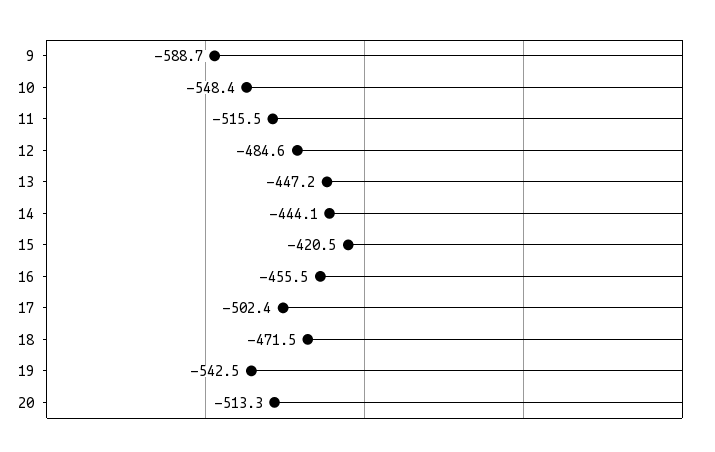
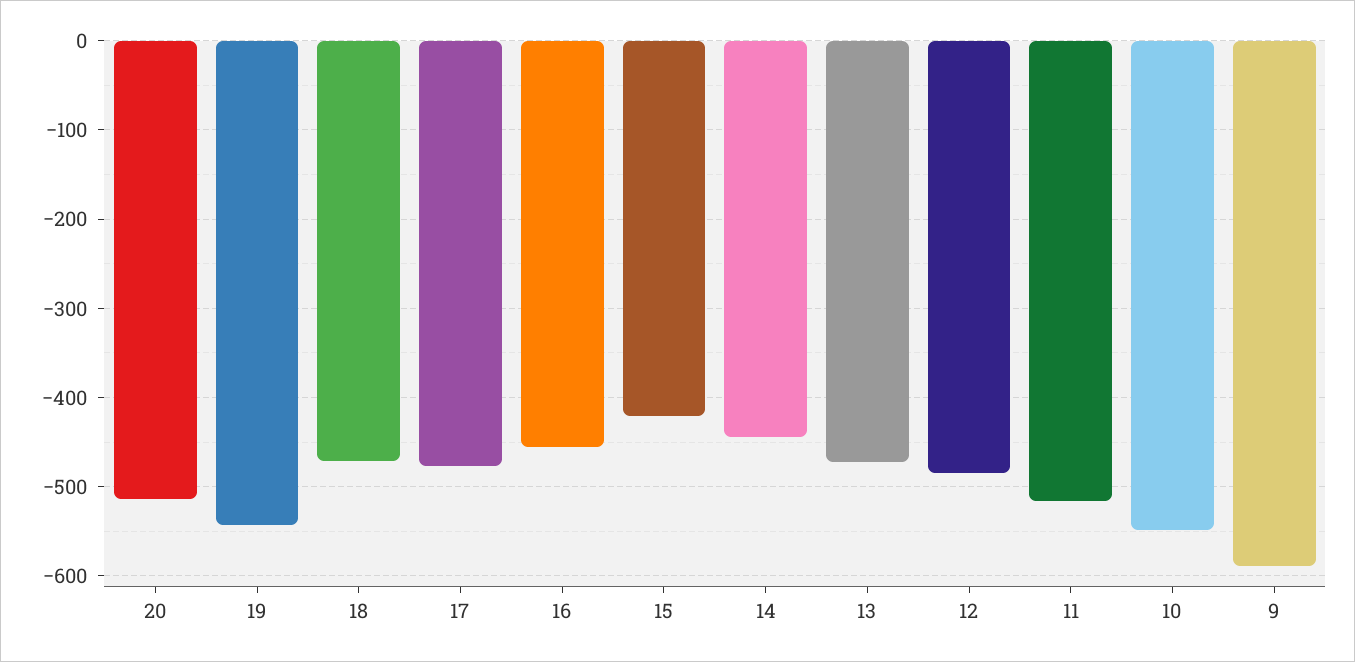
  {
    "9": -588.7,
    "10": -548.4,
    "11": -515.5,
    "12": -484.6,
-   "13": -447.2,
+   "13": -470,
    "14": -444.1,
    "15": -420.5,
    "16": -455.5,
-   "17": -502.4,
+   "17": -480,
    "18": -471.5,
    "19": -542.5,
    "20": -513.3
  }

